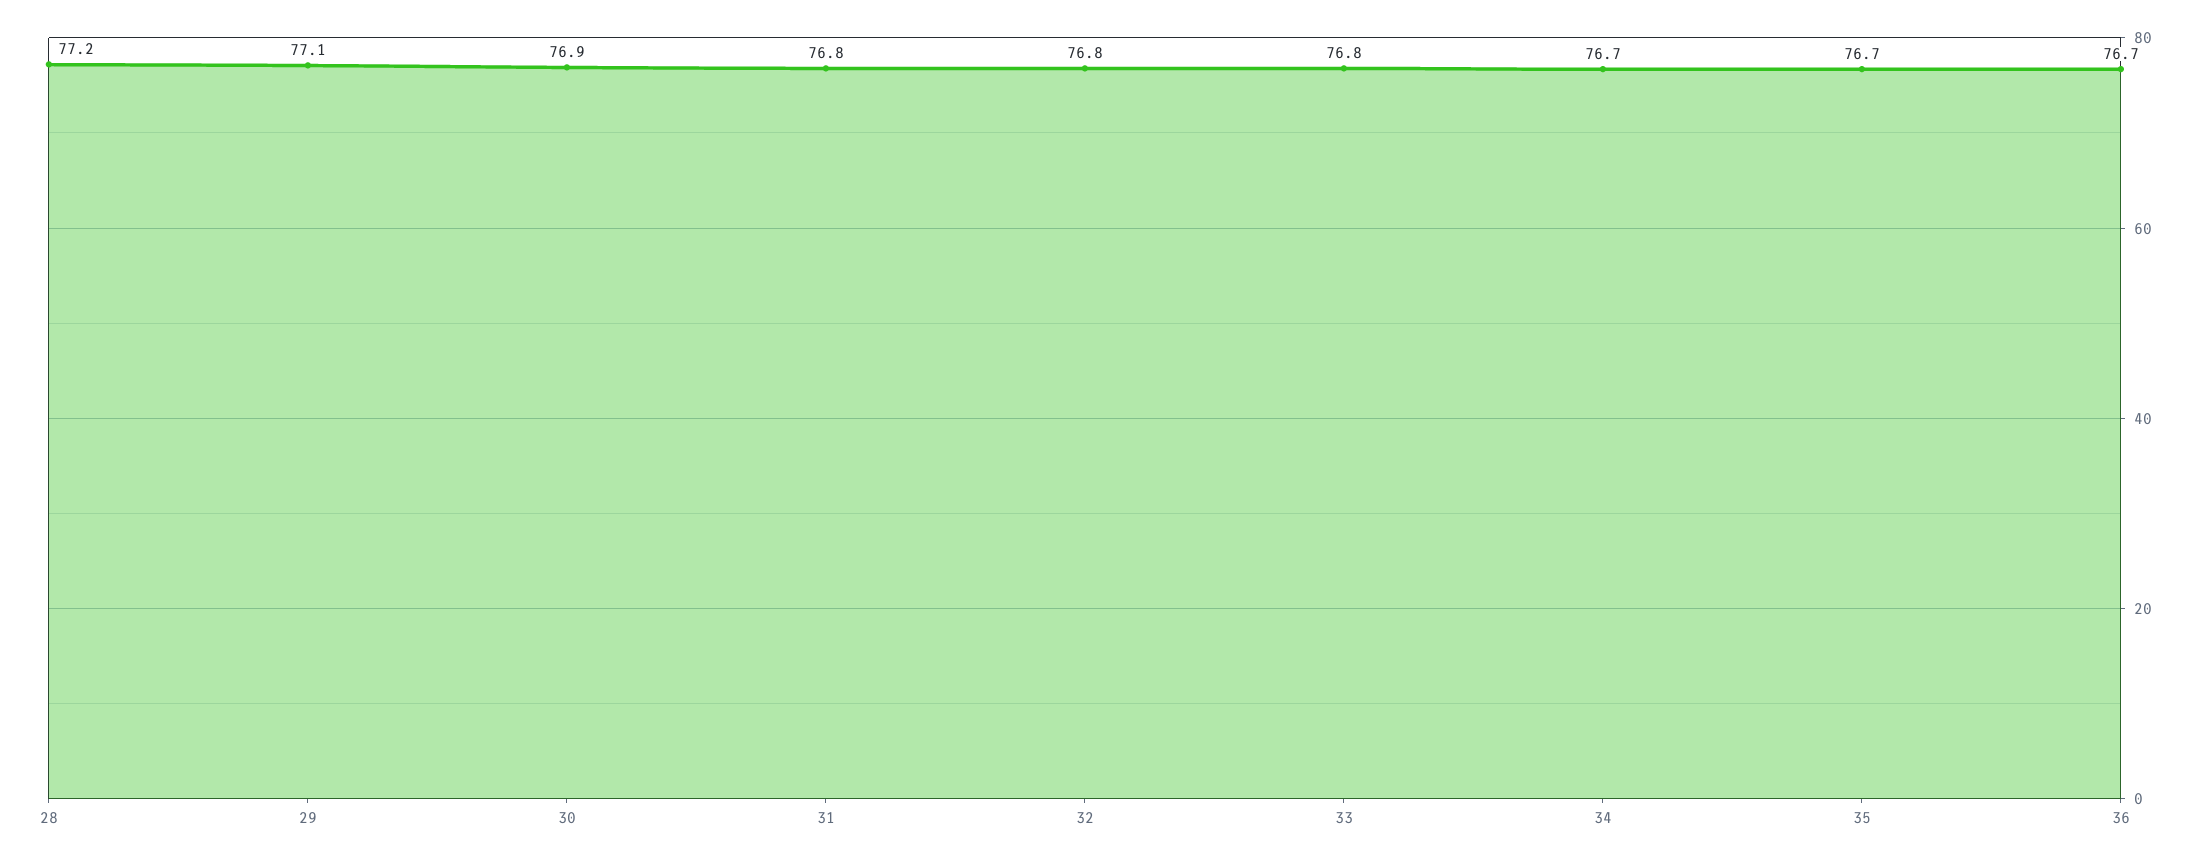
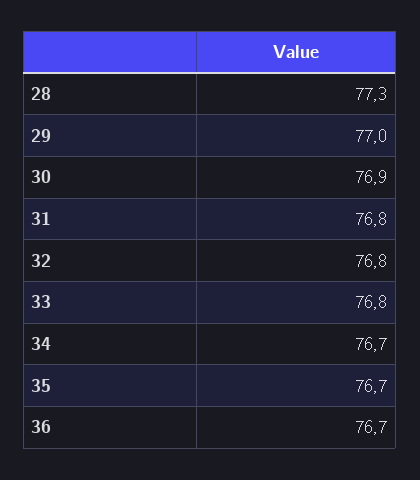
  {
-   "28": 77.2,
+   "28": 77.3,
-   "29": 77.1,
+   "29": 77,
    "30": 76.9,
    "31": 76.8,
    "32": 76.8,
    "33": 76.8,
    "34": 76.7,
    "35": 76.7,
    "36": 76.7
  }

